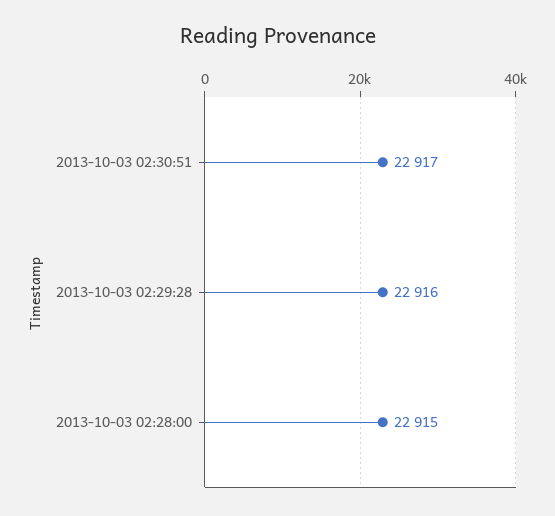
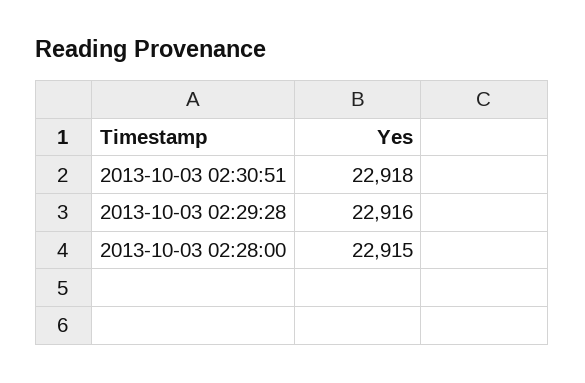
  {
-   "2013-10-03 02:30:51": 22917,
+   "2013-10-03 02:30:51": 22918,
    "2013-10-03 02:29:28": 22916,
    "2013-10-03 02:28:00": 22915
  }

